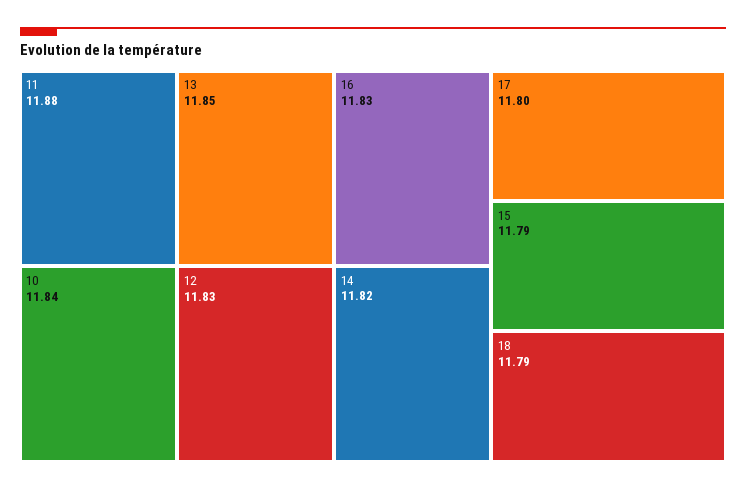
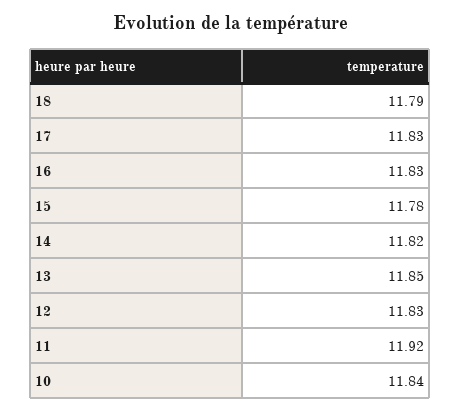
  {
-   "11": 11.88,
+   "11": 11.92,
    "13": 11.85,
    "10": 11.84,
    "12": 11.83,
    "16": 11.83,
    "14": 11.82,
-   "17": 11.8,
+   "17": 11.83,
-   "15": 11.79,
+   "15": 11.78,
    "18": 11.79
  }

